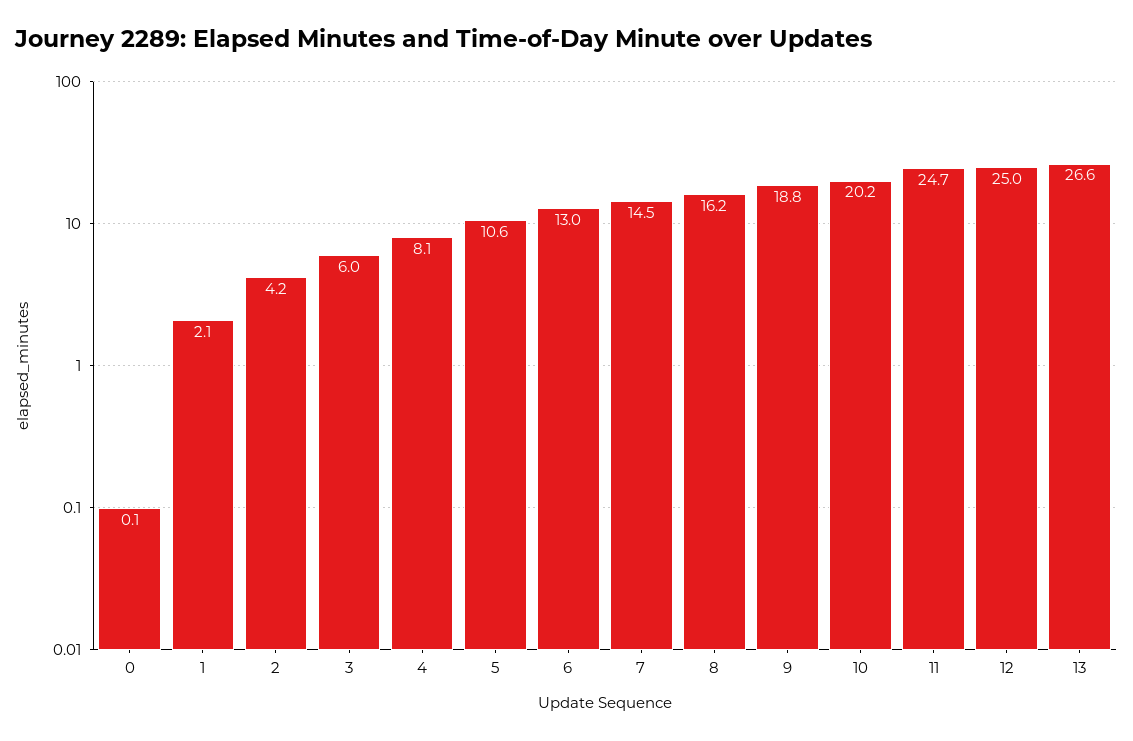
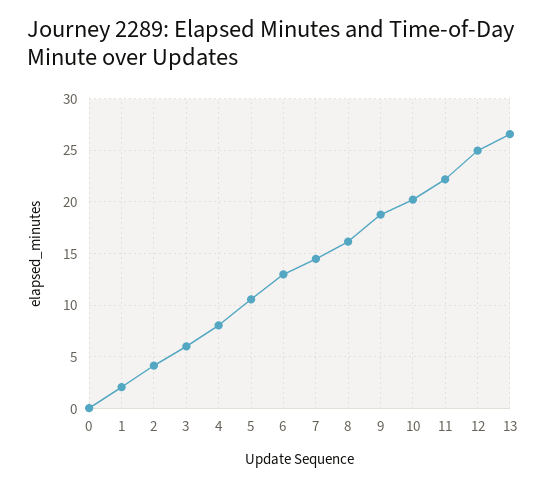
  {
    "0": 0.1,
    "1": 2.1,
    "2": 4.2,
    "3": 6,
    "4": 8.1,
    "5": 10.6,
    "6": 13,
    "7": 14.5,
    "8": 16.2,
    "9": 18.8,
    "10": 20.2,
-   "11": 24.7,
+   "11": 22,
    "12": 25,
    "13": 26.6
  }

